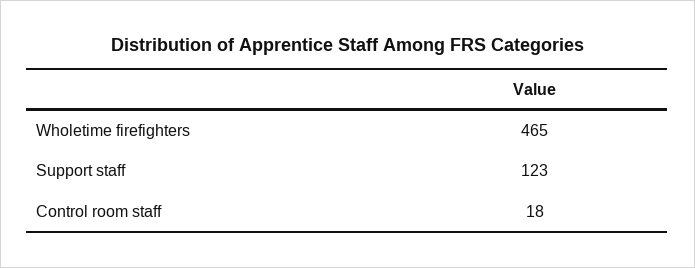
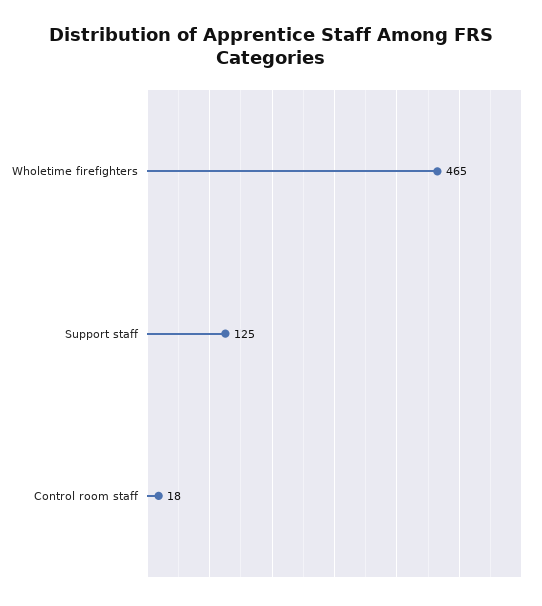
  {
    "Wholetime firefighters": 465,
-   "Support staff": 123,
+   "Support staff": 125,
    "Control room staff": 18
  }

